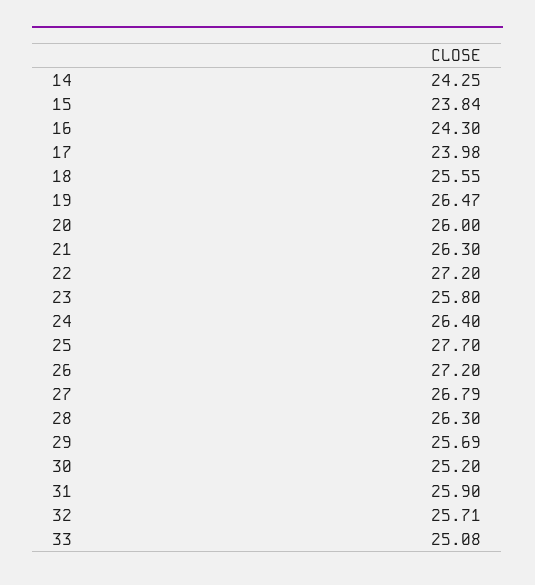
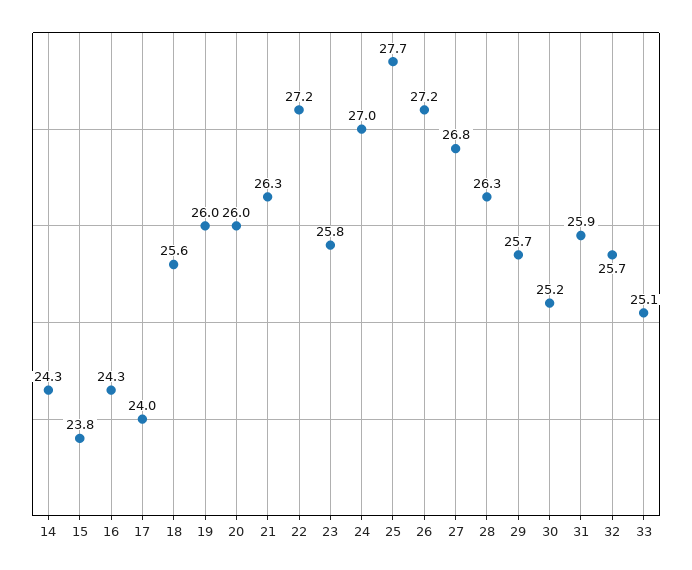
  {
    "14": 24.25,
    "15": 23.84,
    "16": 24.3,
    "17": 23.98,
    "18": 25.55,
-   "19": 26.47,
+   "19": 26,
    "20": 26,
    "21": 26.3,
    "22": 27.2,
    "23": 25.8,
-   "24": 26.4,
+   "24": 27,
    "25": 27.7,
    "26": 27.2,
    "27": 26.79,
    "28": 26.3,
    "29": 25.69,
    "30": 25.2,
    "31": 25.9,
    "32": 25.71,
    "33": 25.08
  }

